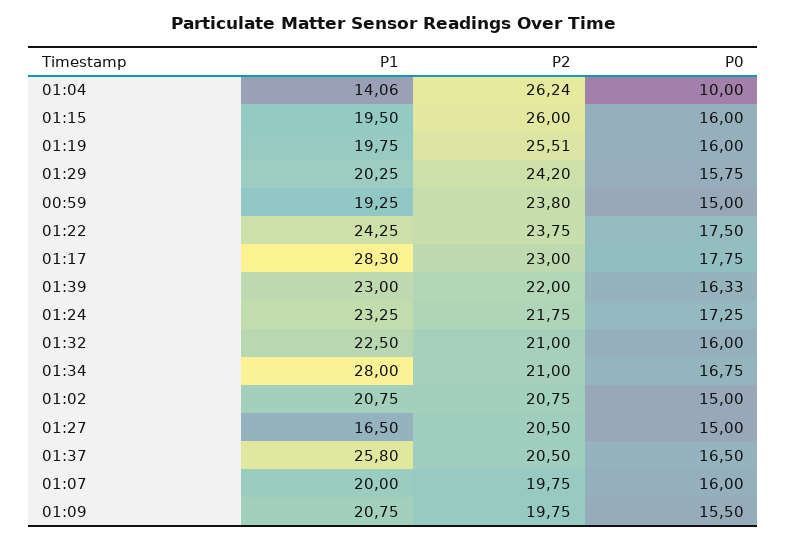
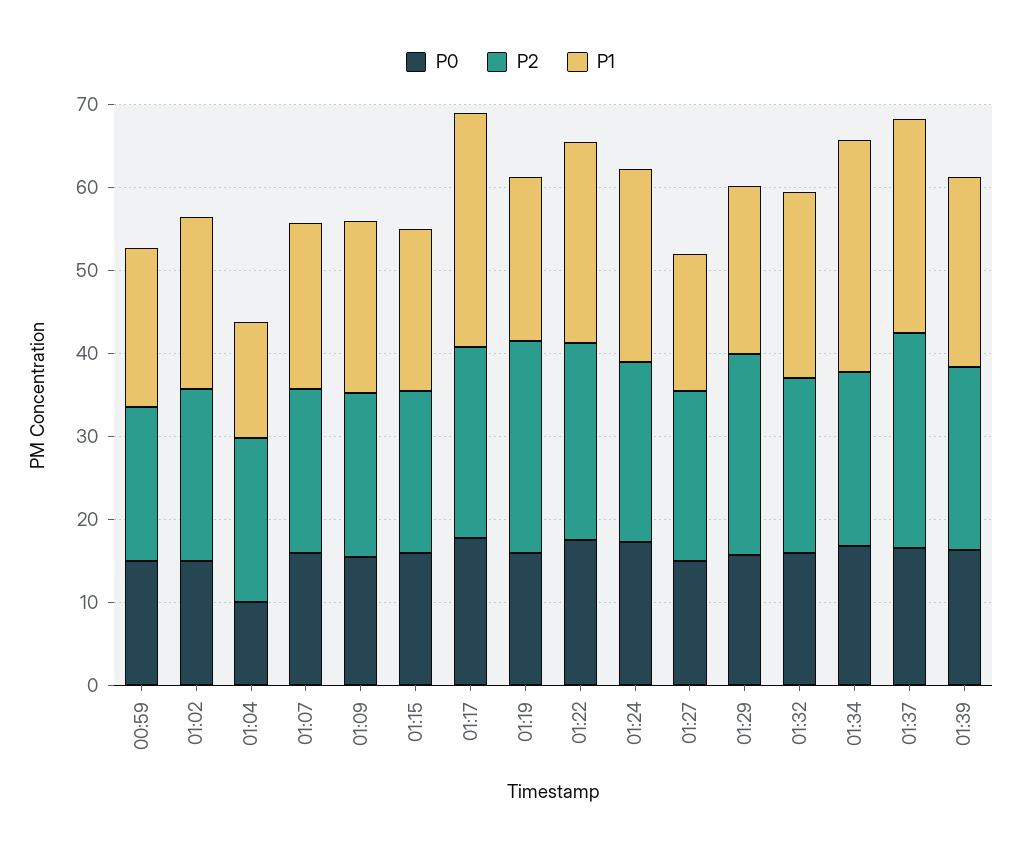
  {
    "P1": {
      "01:04": 14.06,
      "01:15": 19.5,
      "01:19": 19.75,
      "01:29": 20.25,
      "00:59": 19.25,
      "01:22": 24.25,
      "01:17": 28.3,
      "01:39": 23,
      "01:24": 23.25,
      "01:32": 22.5,
      "01:34": 28,
      "01:02": 20.75,
      "01:27": 16.5,
      "01:37": 25.8,
      "01:07": 20,
      "01:09": 20.75
    },
    "P2": {
-     "01:04": 26.24,
+     "01:04": 20,
-     "01:15": 26,
+     "01:15": 20,
      "01:19": 25.51,
      "01:29": 24.2,
-     "00:59": 23.8,
+     "00:59": 18,
      "01:22": 23.75,
      "01:17": 23,
      "01:39": 22,
      "01:24": 21.75,
      "01:32": 21,
      "01:34": 21,
      "01:02": 20.75,
      "01:27": 20.5,
-     "01:37": 20.5,
+     "01:37": 26,
      "01:07": 19.75,
      "01:09": 19.75
    },
    "P0": {
      "01:04": 10,
      "01:15": 16,
      "01:19": 16,
      "01:29": 15.75,
      "00:59": 15,
      "01:22": 17.5,
      "01:17": 17.75,
      "01:39": 16.33,
      "01:24": 17.25,
      "01:32": 16,
      "01:34": 16.75,
      "01:02": 15,
      "01:27": 15,
      "01:37": 16.5,
      "01:07": 16,
      "01:09": 15.5
    }
  }

